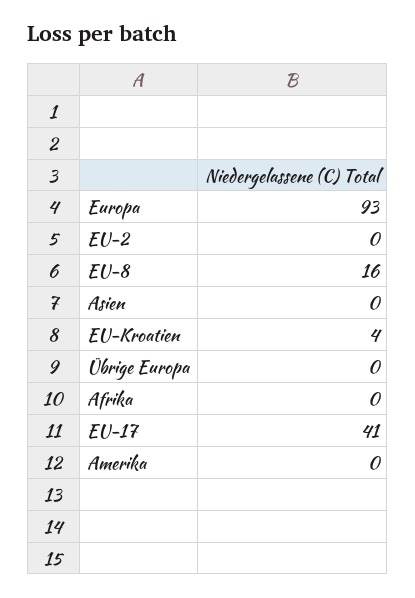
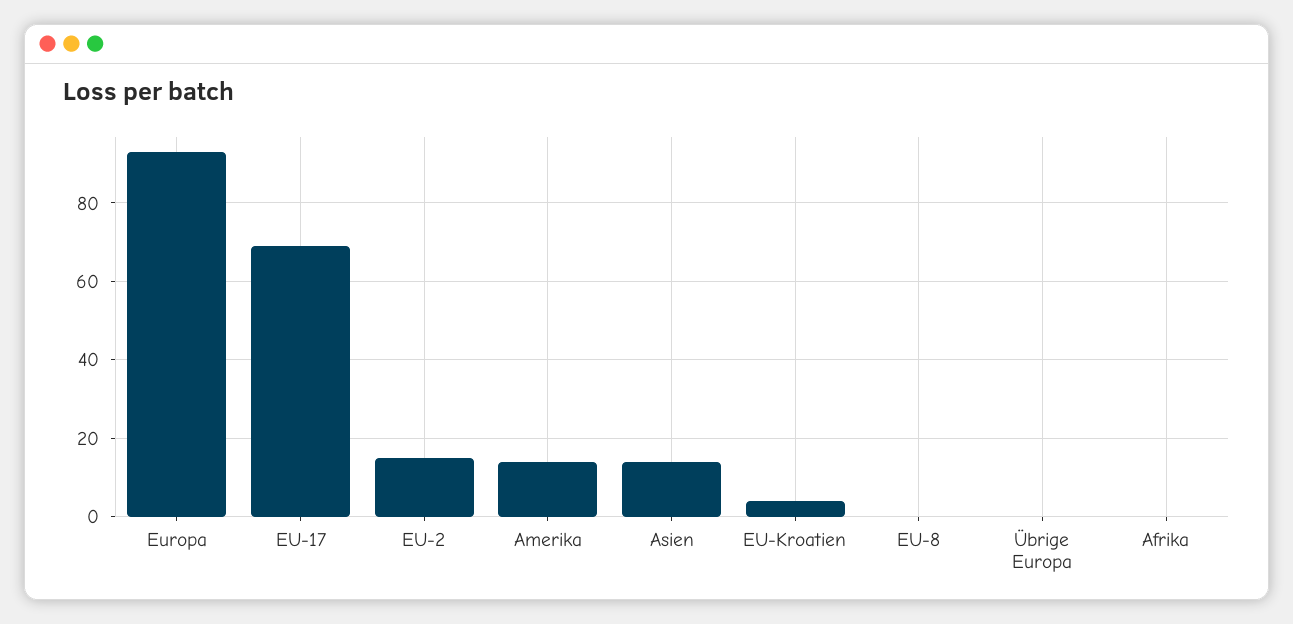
  {
    "Europa": 93,
-   "EU-2": 0,
+   "EU-2": 15,
-   "EU-8": 16,
+   "EU-8": 0,
-   "Asien": 0,
+   "Asien": 15,
    "EU-Kroatien": 4,
    "Übrige Europa": 0,
    "Afrika": 0,
-   "EU-17": 41,
+   "EU-17": 70,
-   "Amerika": 0
+   "Amerika": 15
  }

